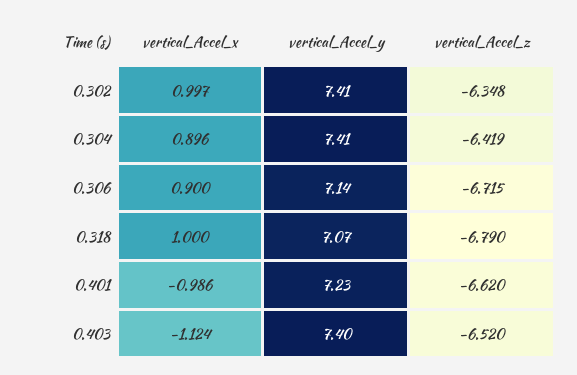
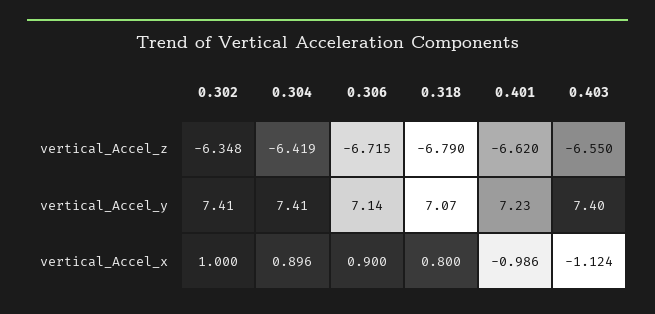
  {
    "vertical_Accel_x": {
-     "0.302": 0.997,
+     "0.302": 1,
      "0.304": 0.896,
      "0.306": 0.9,
-     "0.318": 1,
+     "0.318": 0.8,
      "0.401": -0.986,
      "0.403": -1.124
    },
    "vertical_Accel_y": {
      "0.302": 7.41,
      "0.304": 7.41,
      "0.306": 7.14,
      "0.318": 7.07,
      "0.401": 7.23,
      "0.403": 7.4
    },
    "vertical_Accel_z": {
      "0.302": -6.348,
      "0.304": -6.419,
      "0.306": -6.715,
      "0.318": -6.79,
      "0.401": -6.62,
-     "0.403": -6.52
+     "0.403": -6.55
    }
  }

